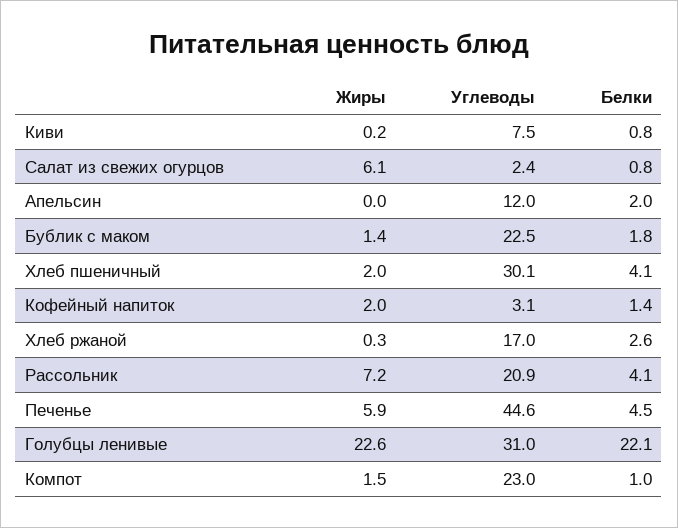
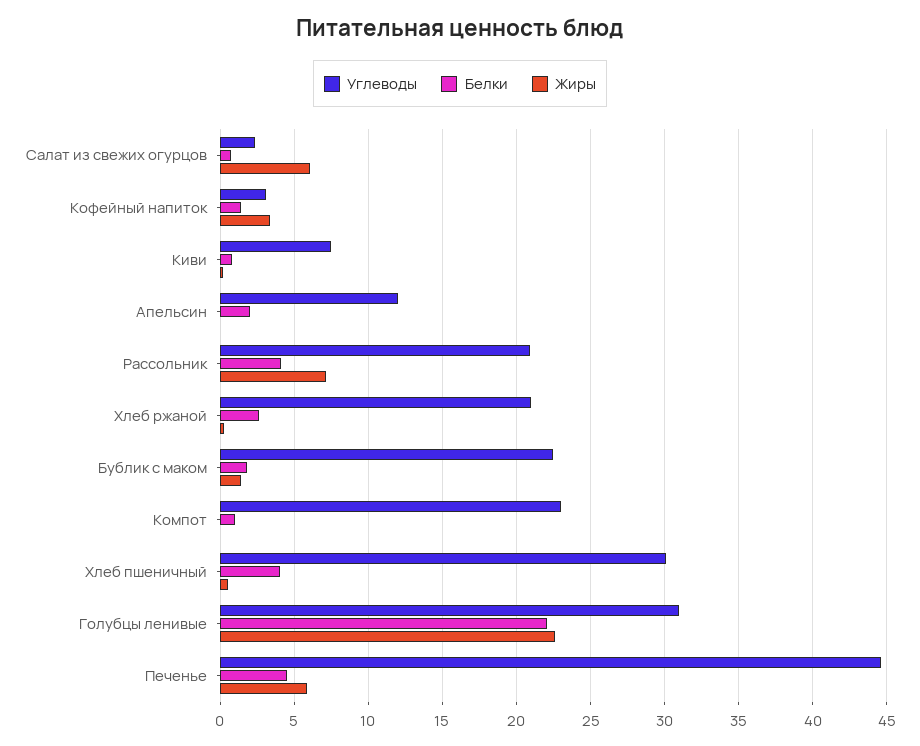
  {
    "Жиры": {
      "Киви": 0.2,
      "Салат из свежих огурцов": 6.1,
      "Апельсин": 0,
      "Бублик с маком": 1.4,
-     "Хлеб пшеничный": 2,
+     "Хлеб пшеничный": 0.5,
-     "Кофейный напиток": 2,
+     "Кофейный напиток": 3.5,
      "Хлеб ржаной": 0.3,
      "Рассольник": 7.2,
      "Печенье": 5.9,
      "Голубцы ленивые": 22.6,
-     "Компот": 1.5
+     "Компот": 0
    },
    "Углеводы": {
      "Киви": 7.5,
      "Салат из свежих огурцов": 2.4,
      "Апельсин": 12,
      "Бублик с маком": 22.5,
      "Хлеб пшеничный": 30.1,
      "Кофейный напиток": 3.1,
-     "Хлеб ржаной": 17,
+     "Хлеб ржаной": 21,
      "Рассольник": 20.9,
      "Печенье": 44.6,
      "Голубцы ленивые": 31,
      "Компот": 23
    },
    "Белки": {
      "Киви": 0.8,
      "Салат из свежих огурцов": 0.8,
      "Апельсин": 2,
      "Бублик с маком": 1.8,
      "Хлеб пшеничный": 4.1,
      "Кофейный напиток": 1.4,
      "Хлеб ржаной": 2.6,
      "Рассольник": 4.1,
      "Печенье": 4.5,
      "Голубцы ленивые": 22.1,
      "Компот": 1
    }
  }

